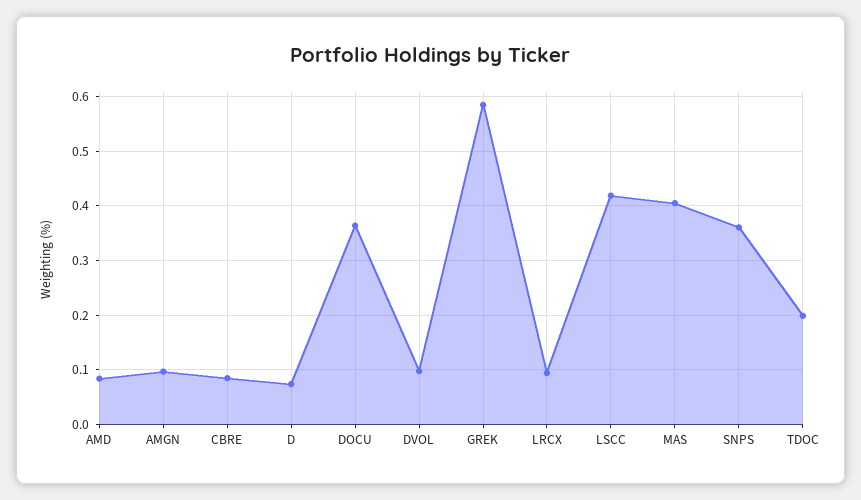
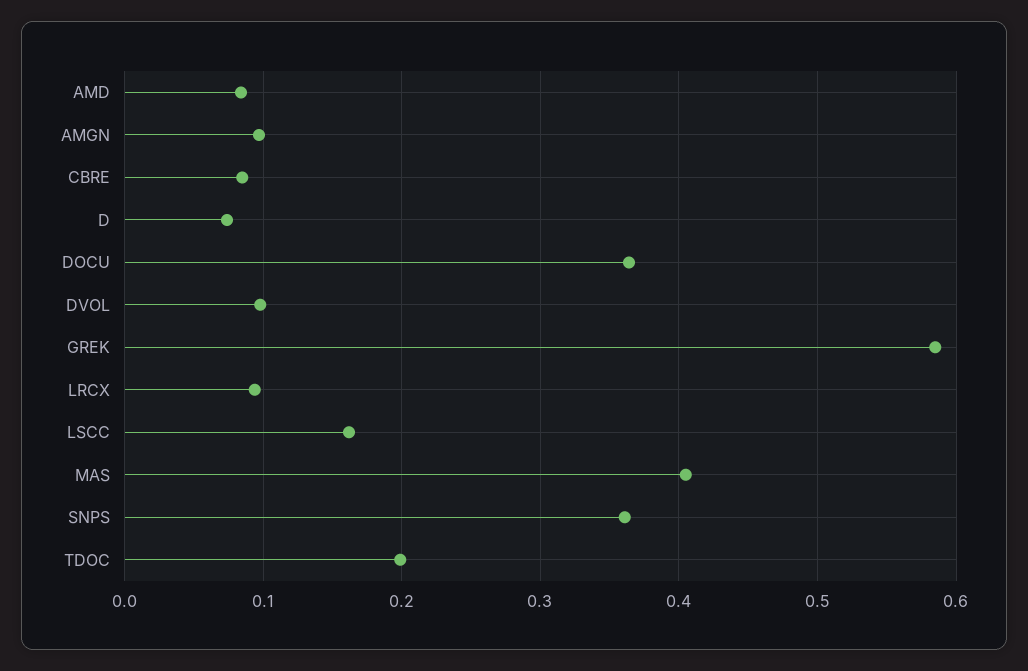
  {
    "AMD": 0.08,
    "AMGN": 0.1,
    "CBRE": 0.09,
    "D": 0.07,
    "DOCU": 0.36,
    "DVOL": 0.1,
    "GREK": 0.59,
    "LRCX": 0.09,
-   "LSCC": 0.42,
+   "LSCC": 0.16,
    "MAS": 0.41,
    "SNPS": 0.36,
    "TDOC": 0.2
  }

